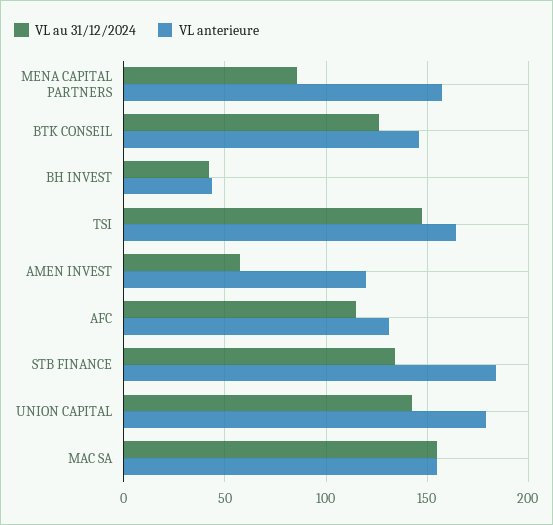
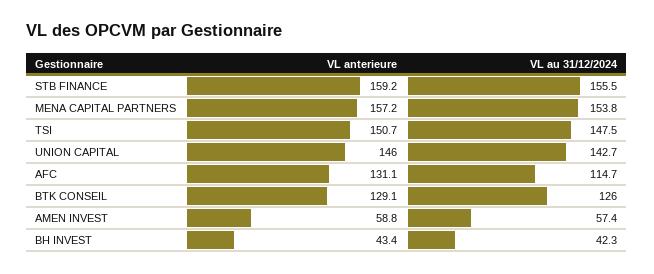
  {
    "VL au 31/12/2024": {
-     "MENA CAPITAL PARTNERS": 85,
+     "MENA CAPITAL PARTNERS": 153.8,
      "BTK CONSEIL": 126,
      "BH INVEST": 42.3,
      "TSI": 147.5,
      "AMEN INVEST": 57.4,
      "AFC": 114.7,
-     "STB FINANCE": 135,
+     "STB FINANCE": 155.5,
-     "UNION CAPITAL": 142.7,
+     "UNION CAPITAL": 142.7
-     "MAC SA": 155
    },
    "VL anterieure": {
      "MENA CAPITAL PARTNERS": 157.2,
-     "BTK CONSEIL": 145,
+     "BTK CONSEIL": 129.1,
      "BH INVEST": 43.4,
-     "TSI": 165,
+     "TSI": 150.7,
-     "AMEN INVEST": 120,
+     "AMEN INVEST": 58.8,
      "AFC": 131.1,
-     "STB FINANCE": 185,
+     "STB FINANCE": 159.2,
-     "UNION CAPITAL": 180,
+     "UNION CAPITAL": 146
-     "MAC SA": 155
    }
  }

